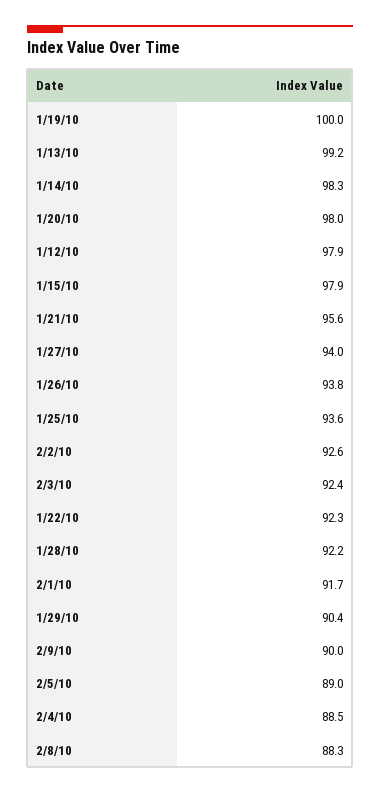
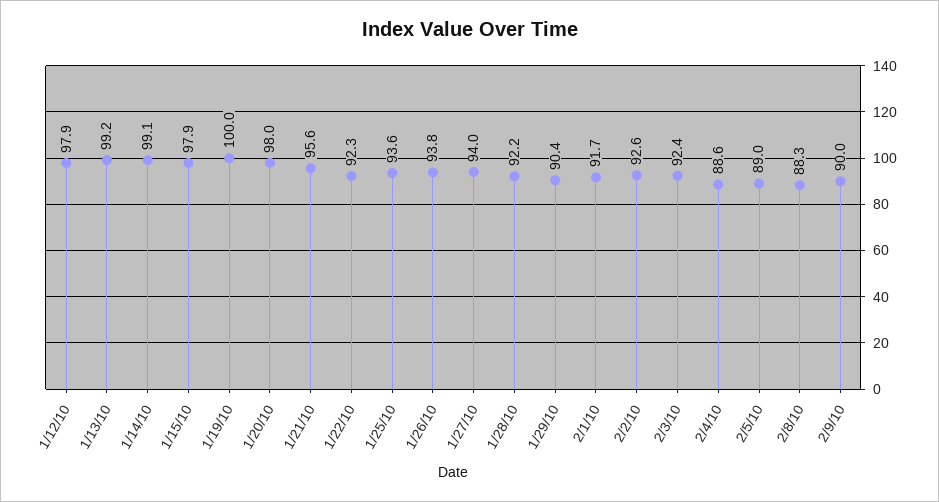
  {
    "1/19/10": 100,
    "1/13/10": 99.2,
-   "1/14/10": 98.3,
+   "1/14/10": 99.1,
    "1/20/10": 98,
    "1/12/10": 97.9,
    "1/15/10": 97.9,
    "1/21/10": 95.6,
    "1/27/10": 94,
    "1/26/10": 93.8,
    "1/25/10": 93.6,
    "2/2/10": 92.6,
    "2/3/10": 92.4,
    "1/22/10": 92.3,
    "1/28/10": 92.2,
    "2/1/10": 91.7,
    "1/29/10": 90.4,
    "2/9/10": 90,
    "2/5/10": 89,
-   "2/4/10": 88.5,
+   "2/4/10": 88.6,
    "2/8/10": 88.3
  }

